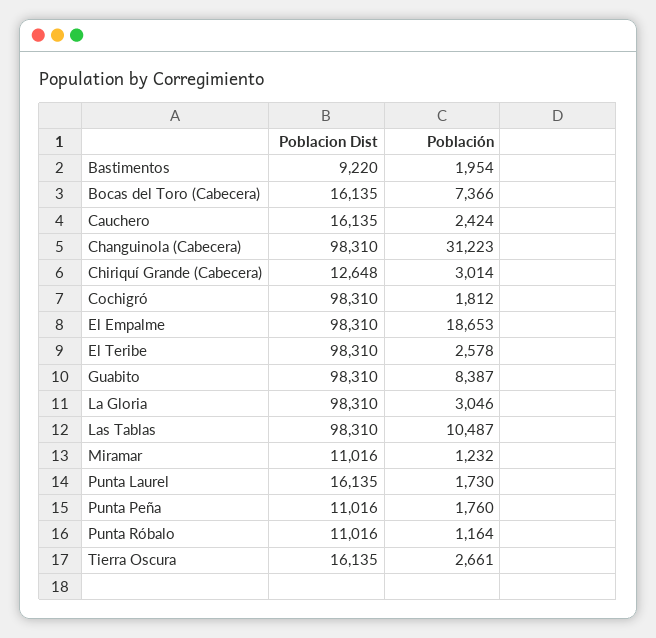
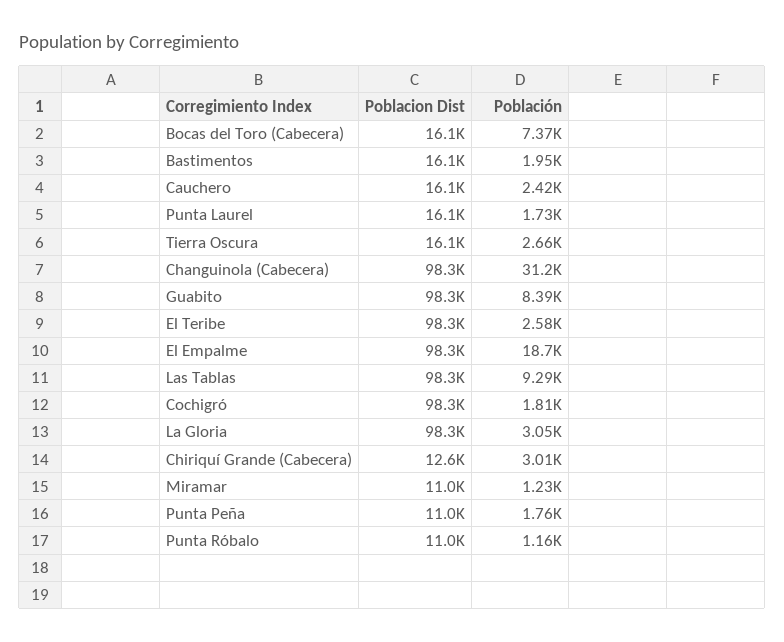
  {
    "Poblacion Dist": {
-     "Bastimentos": 9220,
+     "Bastimentos": 16100,
      "Bocas del Toro (Cabecera)": 16135,
      "Cauchero": 16135,
      "Changuinola (Cabecera)": 98310,
      "Chiriquí Grande (Cabecera)": 12648,
      "Cochigró": 98310,
      "El Empalme": 98310,
      "El Teribe": 98310,
      "Guabito": 98310,
      "La Gloria": 98310,
      "Las Tablas": 98310,
      "Miramar": 11016,
      "Punta Laurel": 16135,
      "Punta Peña": 11016,
      "Punta Róbalo": 11016,
      "Tierra Oscura": 16135
    },
    "Población": {
      "Bastimentos": 1954,
      "Bocas del Toro (Cabecera)": 7366,
      "Cauchero": 2424,
      "Changuinola (Cabecera)": 31223,
      "Chiriquí Grande (Cabecera)": 3014,
      "Cochigró": 1812,
      "El Empalme": 18653,
      "El Teribe": 2578,
      "Guabito": 8387,
      "La Gloria": 3046,
-     "Las Tablas": 10487,
+     "Las Tablas": 9290,
      "Miramar": 1232,
      "Punta Laurel": 1730,
      "Punta Peña": 1760,
      "Punta Róbalo": 1164,
      "Tierra Oscura": 2661
    }
  }

